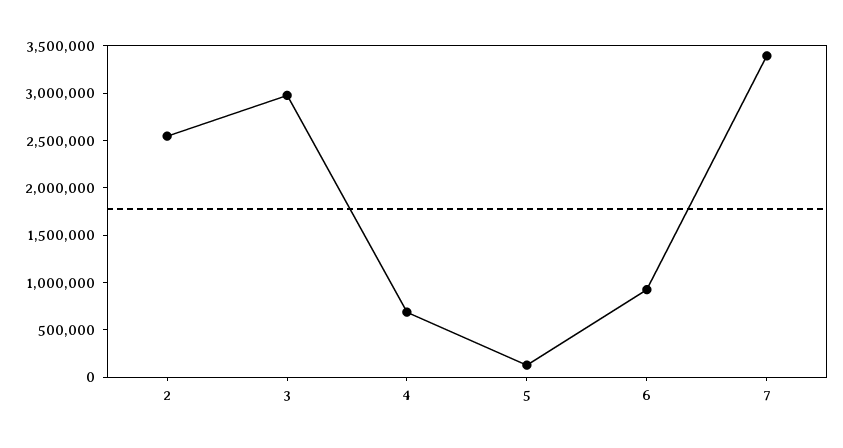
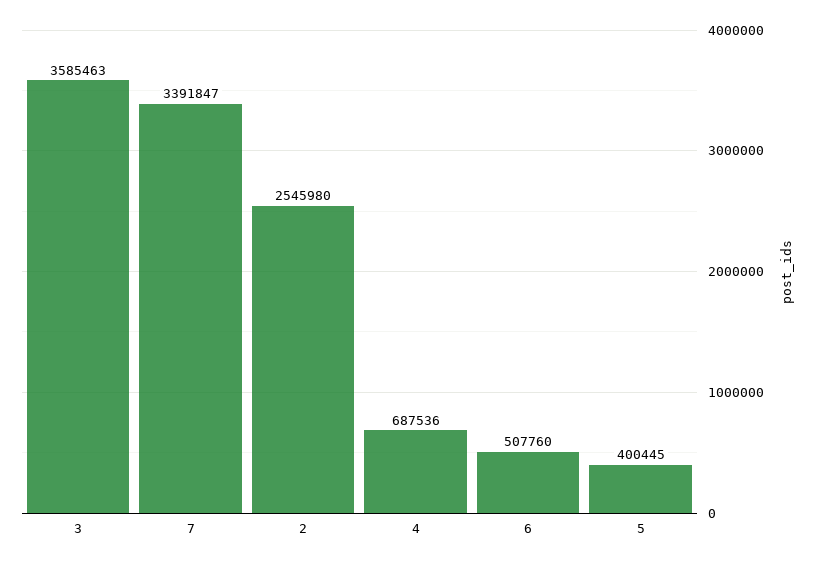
  {
    "2": 2545980,
-   "3": 3000000,
+   "3": 3585463,
    "4": 687536,
-   "5": 100000,
+   "5": 400445,
-   "6": 900000,
+   "6": 507760,
    "7": 3391847
  }

